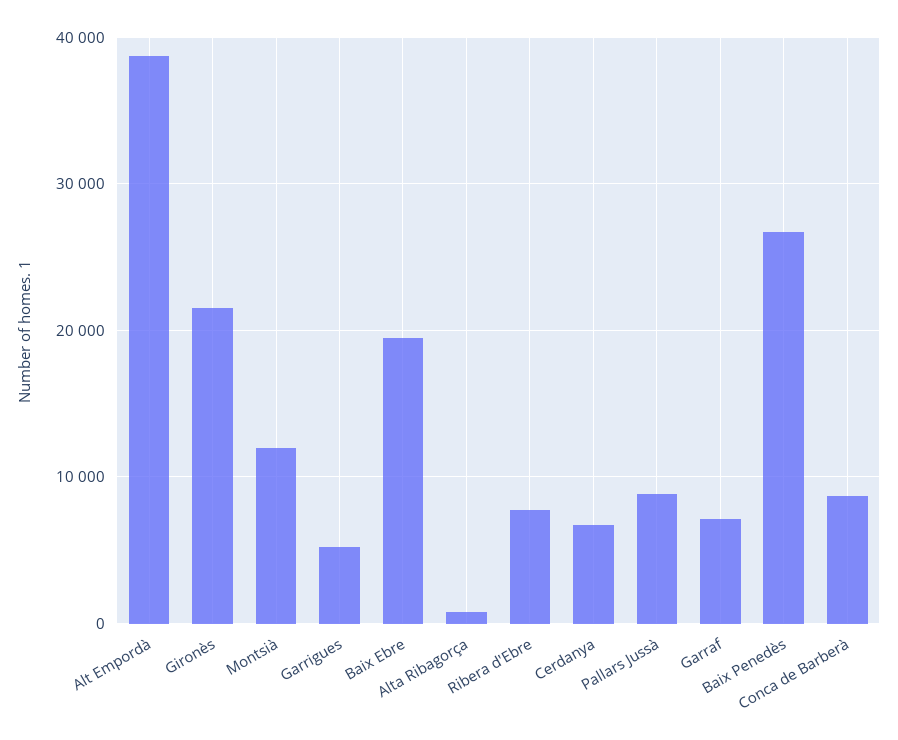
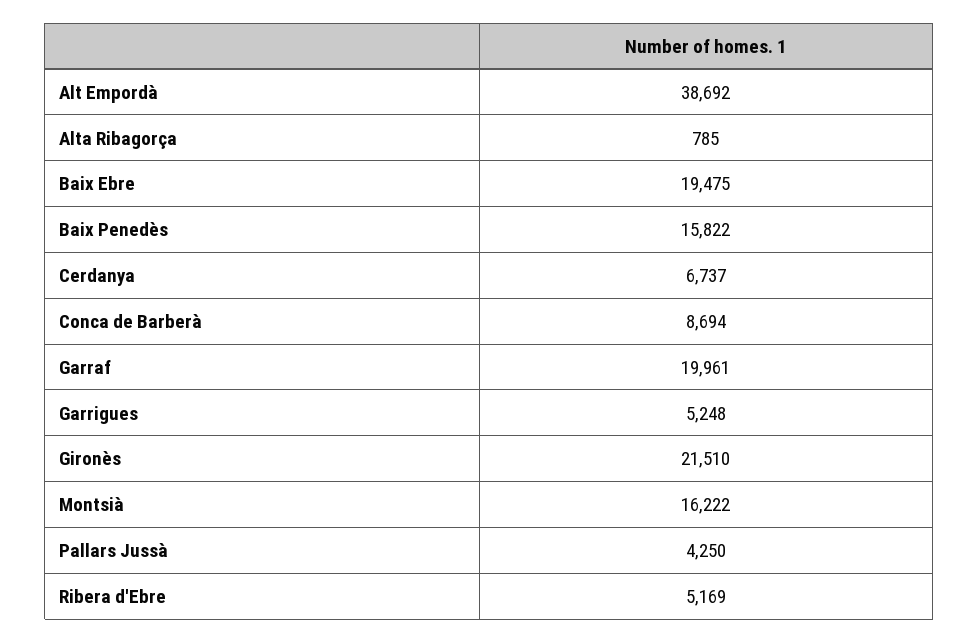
  {
    "Alt Empordà": 38692,
    "Gironès": 21510,
-   "Montsià": 12000,
+   "Montsià": 16222,
    "Garrigues": 5248,
    "Baix Ebre": 19475,
    "Alta Ribagorça": 785,
-   "Ribera d'Ebre": 8000,
+   "Ribera d'Ebre": 5169,
    "Cerdanya": 6737,
-   "Pallars Jussà": 9000,
+   "Pallars Jussà": 4250,
-   "Garraf": 7000,
+   "Garraf": 19961,
-   "Baix Penedès": 27000,
+   "Baix Penedès": 15822,
    "Conca de Barberà": 8694
  }

